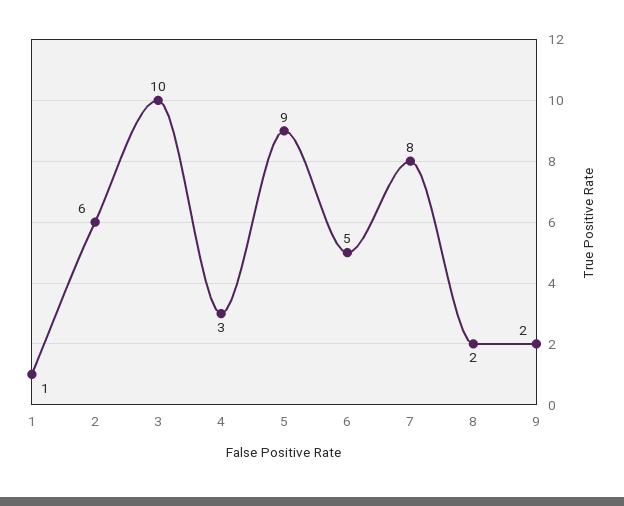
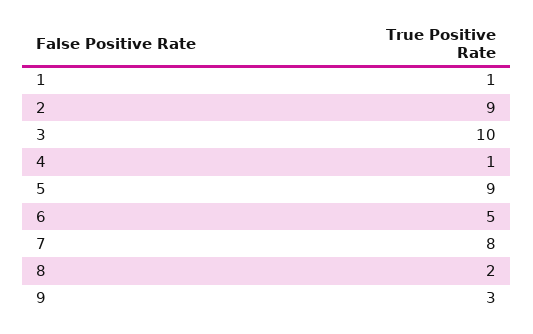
  {
    "1": 1,
-   "2": 6,
+   "2": 9,
    "3": 10,
-   "4": 3,
+   "4": 1,
    "5": 9,
    "6": 5,
    "7": 8,
    "8": 2,
-   "9": 2
+   "9": 3
  }

